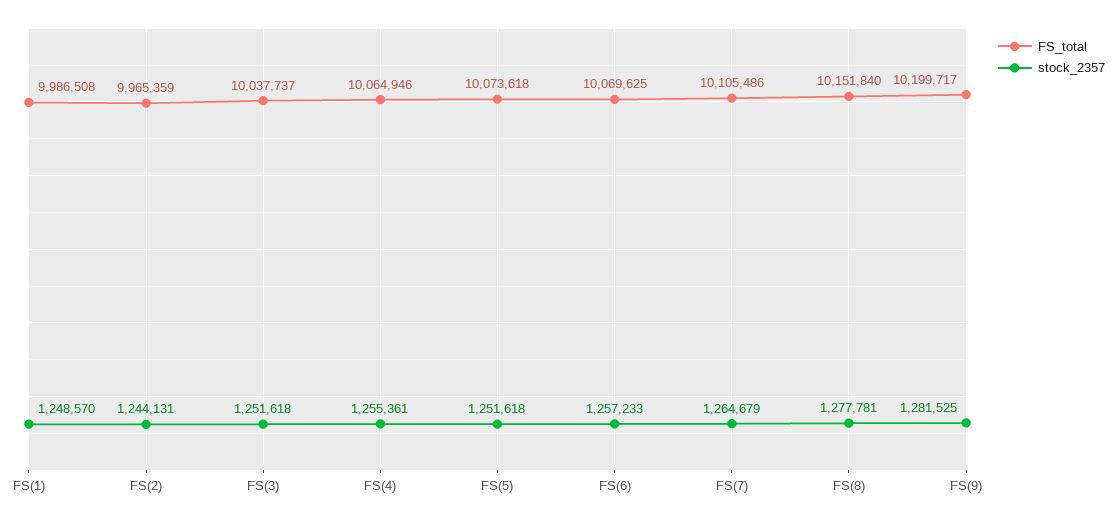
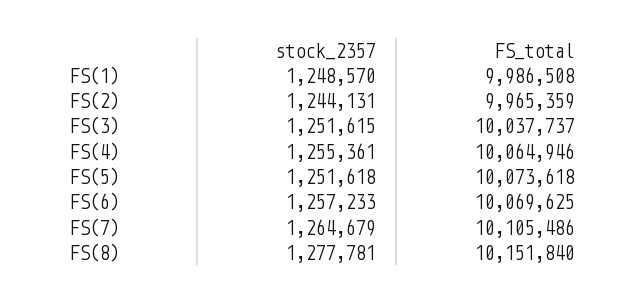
  {
    "FS_total": {
      "FS(1)": 9986508,
      "FS(2)": 9965359,
      "FS(3)": 10037737,
      "FS(4)": 10064946,
      "FS(5)": 10073618,
      "FS(6)": 10069625,
      "FS(7)": 10105486,
-     "FS(8)": 10151840,
+     "FS(8)": 10151840
-     "FS(9)": 10199717
    },
    "stock_2357": {
      "FS(1)": 1248570,
      "FS(2)": 1244131,
-     "FS(3)": 1251618,
+     "FS(3)": 1251615,
      "FS(4)": 1255361,
      "FS(5)": 1251618,
      "FS(6)": 1257233,
      "FS(7)": 1264679,
-     "FS(8)": 1277781,
+     "FS(8)": 1277781
-     "FS(9)": 1281525
    }
  }

